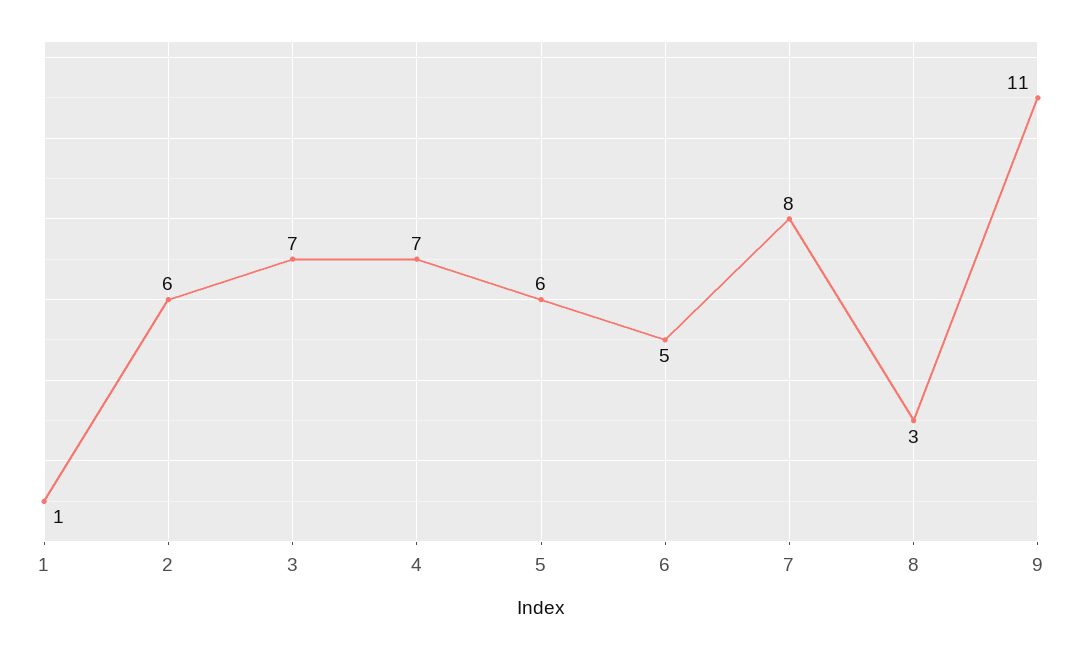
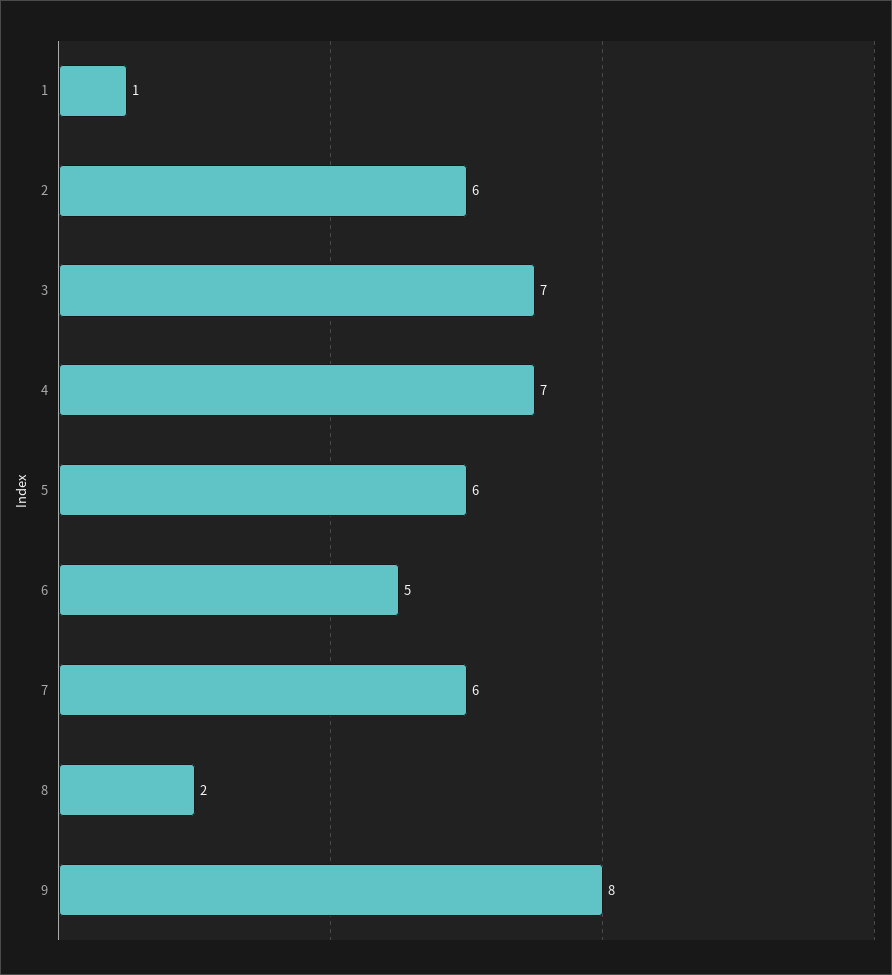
  {
    "1": 1,
    "2": 6,
    "3": 7,
    "4": 7,
    "5": 6,
    "6": 5,
-   "7": 8,
+   "7": 6,
-   "8": 3,
+   "8": 2,
-   "9": 11
+   "9": 8
  }

